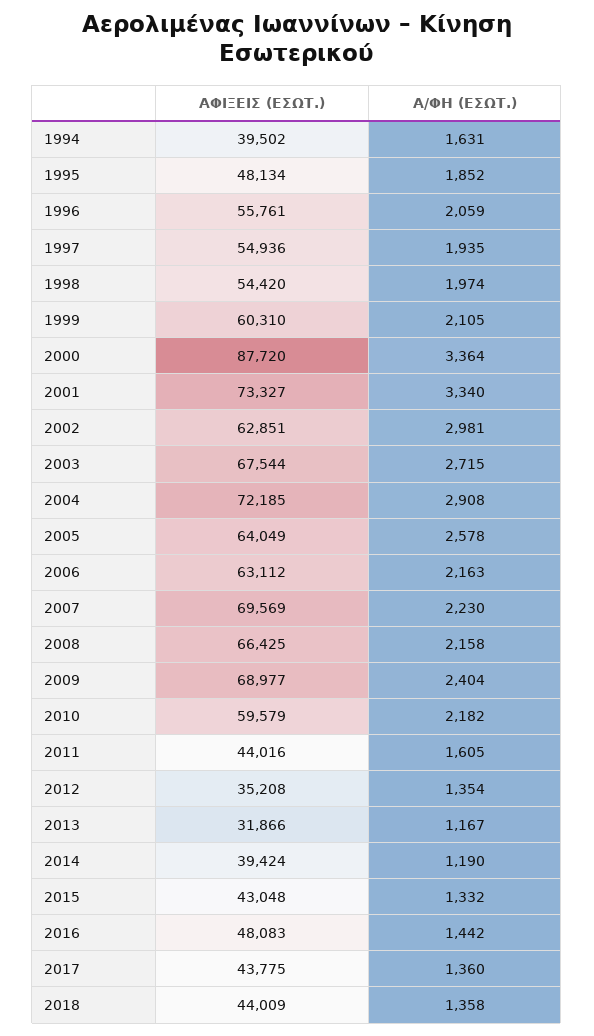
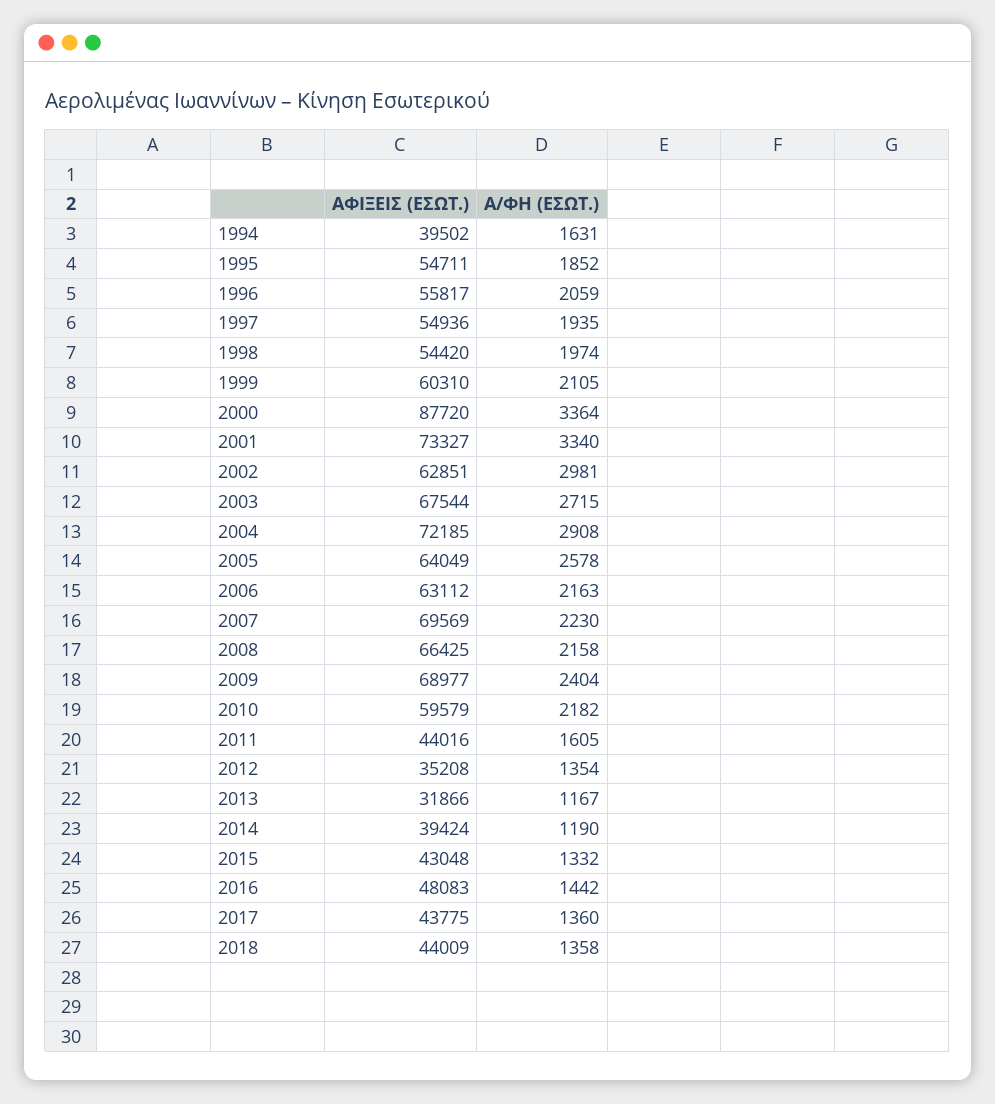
  {
    "ΑΦΙΞΕΙΣ (ΕΣΩΤ.)": {
      "1994": 39502,
-     "1995": 48134,
+     "1995": 54711,
-     "1996": 55761,
+     "1996": 55817,
      "1997": 54936,
      "1998": 54420,
      "1999": 60310,
      "2000": 87720,
      "2001": 73327,
      "2002": 62851,
      "2003": 67544,
      "2004": 72185,
      "2005": 64049,
      "2006": 63112,
      "2007": 69569,
      "2008": 66425,
      "2009": 68977,
      "2010": 59579,
      "2011": 44016,
      "2012": 35208,
      "2013": 31866,
      "2014": 39424,
      "2015": 43048,
      "2016": 48083,
      "2017": 43775,
      "2018": 44009
    },
    "Α/ΦΗ (ΕΣΩΤ.)": {
      "1994": 1631,
      "1995": 1852,
      "1996": 2059,
      "1997": 1935,
      "1998": 1974,
      "1999": 2105,
      "2000": 3364,
      "2001": 3340,
      "2002": 2981,
      "2003": 2715,
      "2004": 2908,
      "2005": 2578,
      "2006": 2163,
      "2007": 2230,
      "2008": 2158,
      "2009": 2404,
      "2010": 2182,
      "2011": 1605,
      "2012": 1354,
      "2013": 1167,
      "2014": 1190,
      "2015": 1332,
      "2016": 1442,
      "2017": 1360,
      "2018": 1358
    }
  }

